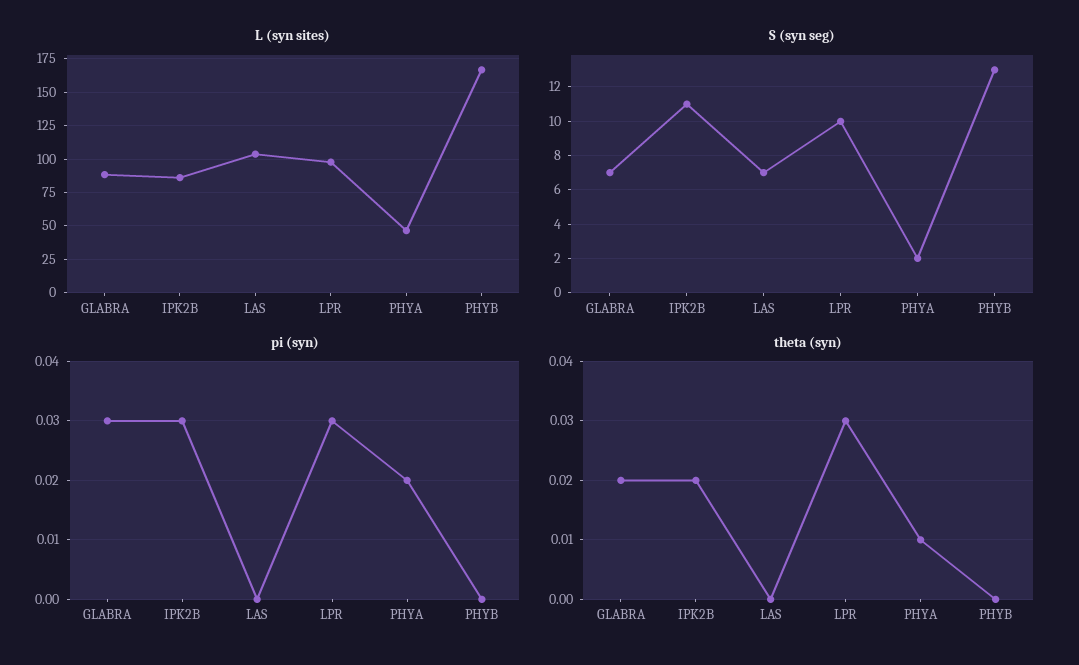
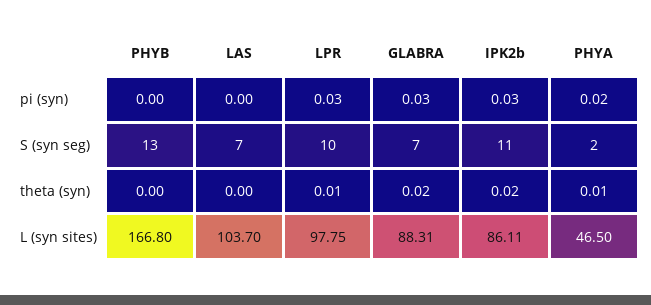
  {
    "L (syn sites)": {
      "GLABRA": 88.31,
      "IPK2B": 86.11,
      "LAS": 103.7,
      "LPR": 97.75,
      "PHYA": 46.5,
      "PHYB": 166.8
    },
    "S (syn seg)": {
      "GLABRA": 7,
      "IPK2B": 11,
      "LAS": 7,
      "LPR": 10,
      "PHYA": 2,
      "PHYB": 13
    },
    "pi (syn)": {
      "GLABRA": 0.03,
      "IPK2B": 0.03,
      "LAS": 0,
      "LPR": 0.03,
      "PHYA": 0.02,
      "PHYB": 0
    },
    "theta (syn)": {
      "GLABRA": 0.02,
      "IPK2B": 0.02,
      "LAS": 0,
-     "LPR": 0.03,
+     "LPR": 0.01,
      "PHYA": 0.01,
      "PHYB": 0
    }
  }

